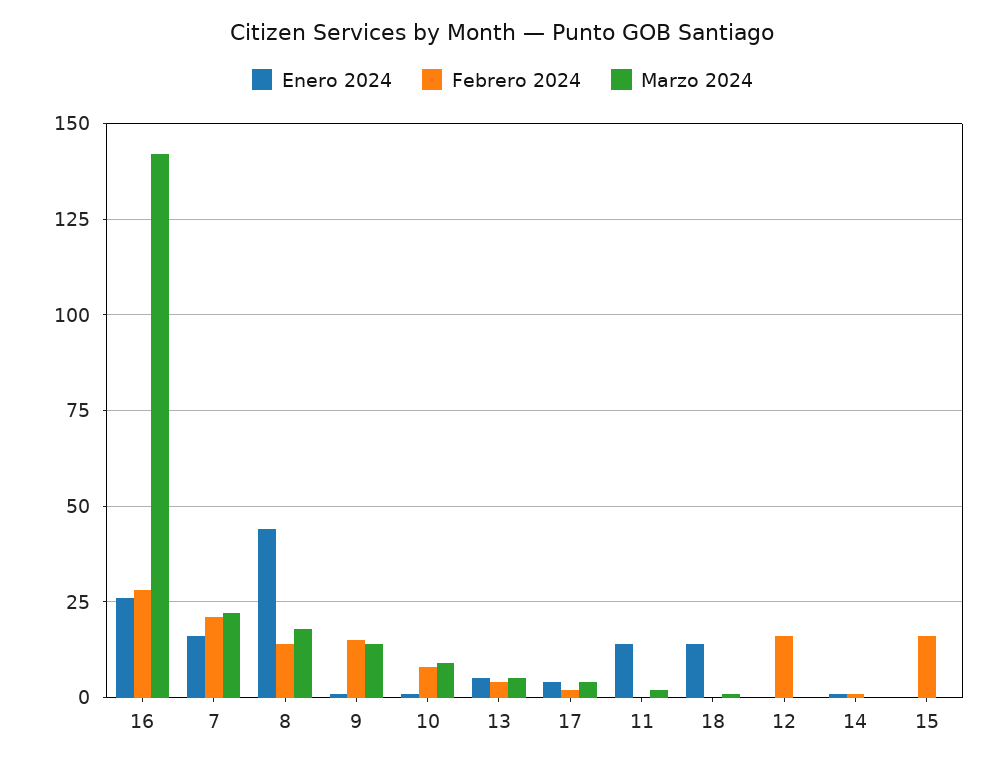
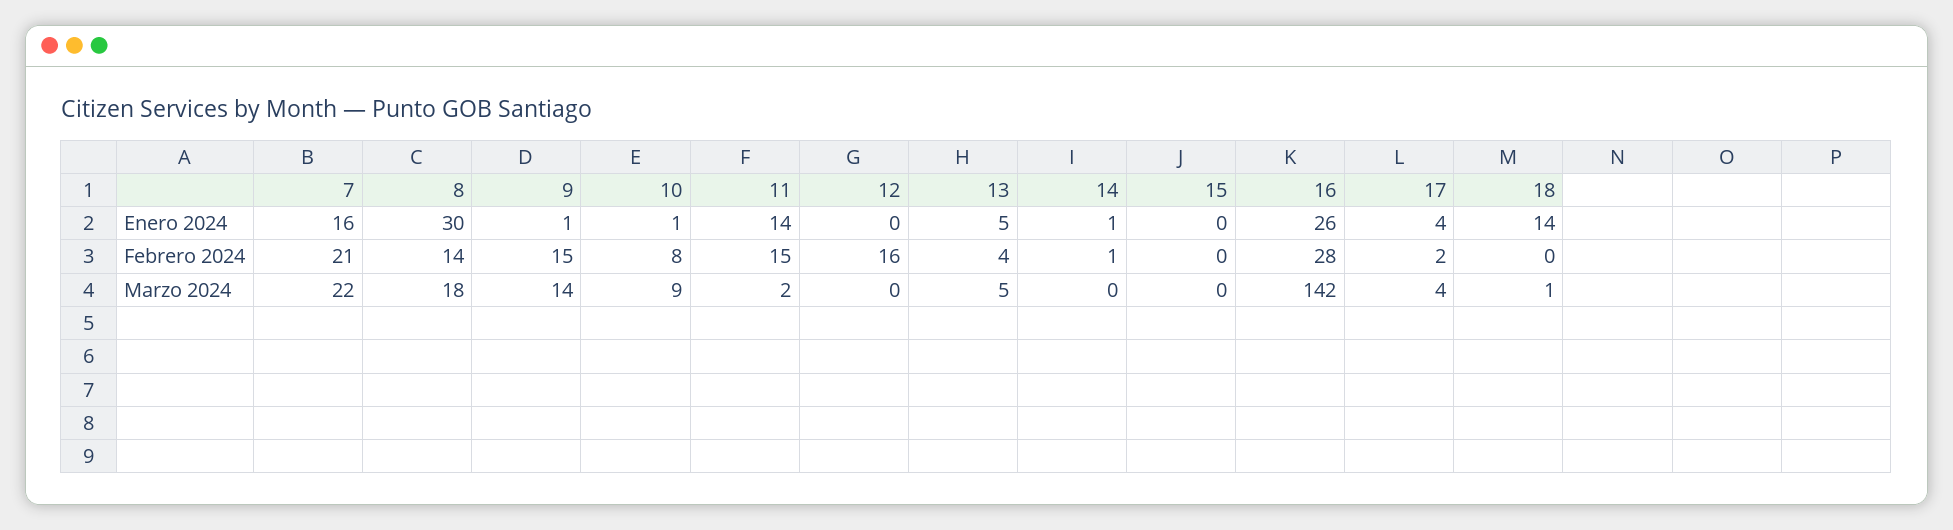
  {
    "Enero 2024": {
      "16": 26,
      "7": 16,
-     "8": 45,
+     "8": 30,
      "9": 1,
      "10": 1,
      "13": 5,
      "17": 4,
      "11": 14,
      "18": 14,
      "12": 0,
      "14": 1,
      "15": 0
    },
    "Febrero 2024": {
      "16": 28,
      "7": 21,
      "8": 14,
      "9": 15,
      "10": 8,
      "13": 4,
      "17": 2,
-     "11": 0,
+     "11": 15,
      "18": 0,
      "12": 16,
      "14": 1,
-     "15": 15
+     "15": 0
    },
    "Marzo 2024": {
      "16": 142,
      "7": 22,
      "8": 18,
      "9": 14,
      "10": 9,
      "13": 5,
      "17": 4,
      "11": 2,
      "18": 1,
      "12": 0,
      "14": 0,
      "15": 0
    }
  }

